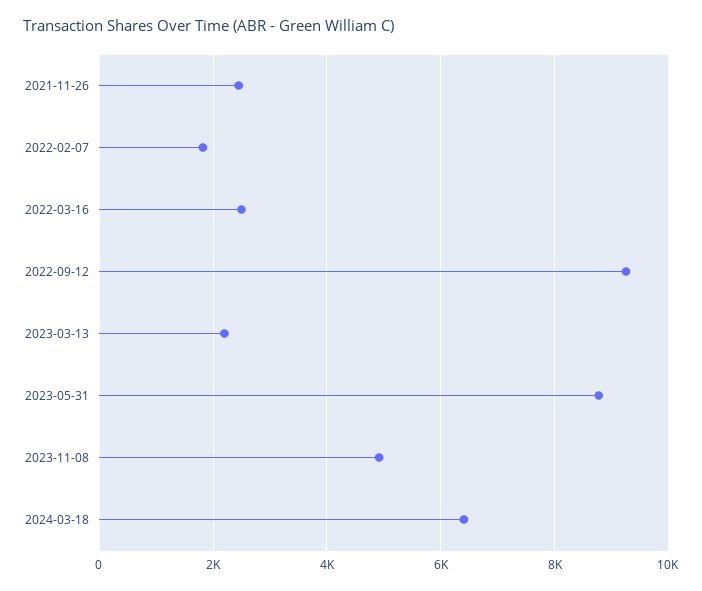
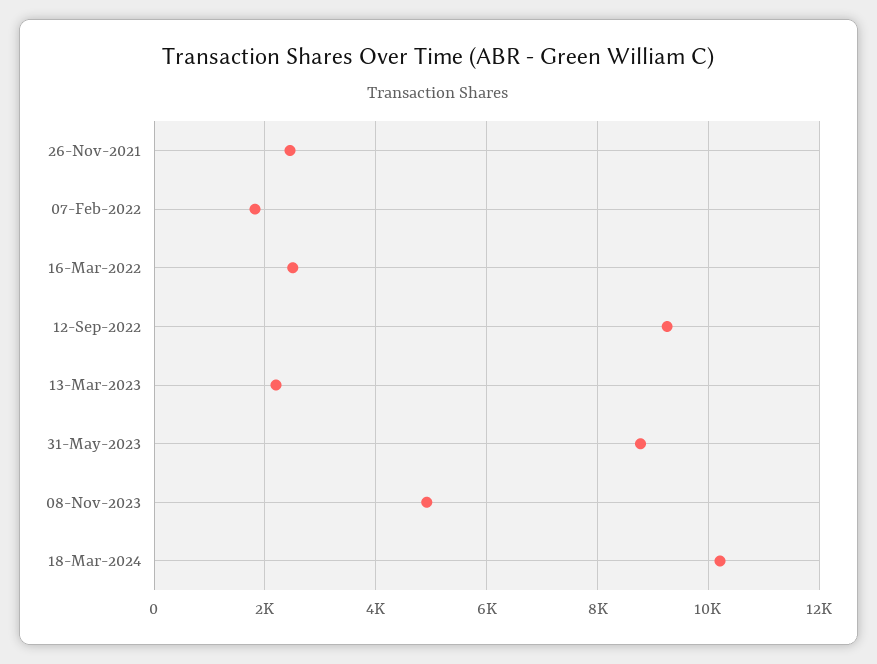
  {
    "2021-11-26": 2400,
    "2022-02-07": 1800,
    "2022-03-16": 2600,
    "2022-09-12": 9200,
    "2023-03-13": 2200,
    "2023-05-31": 8800,
    "2023-11-08": 5000,
-   "2024-03-18": 6400
+   "2024-03-18": 10200
  }

